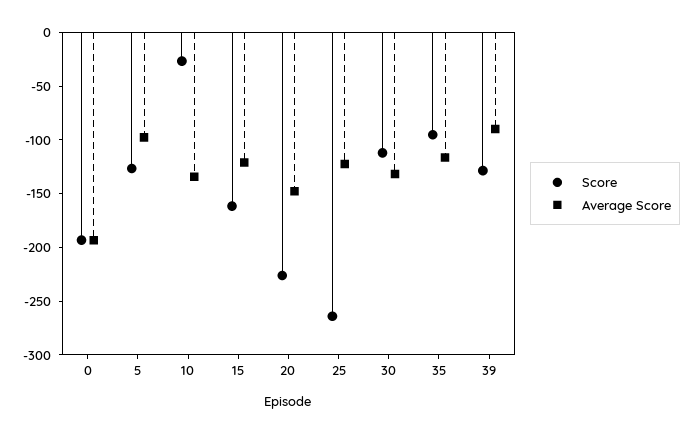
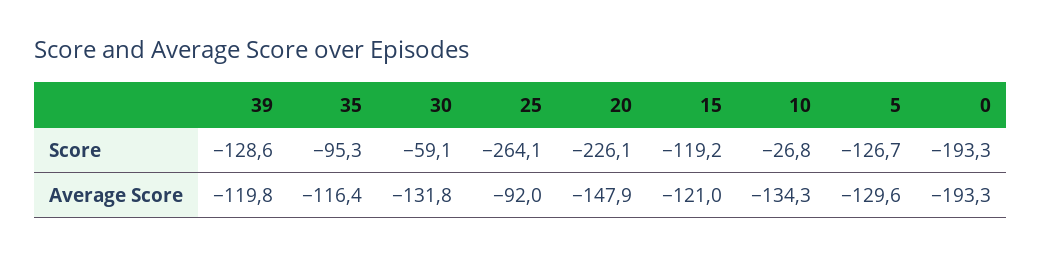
  {
    "Score": {
      "0": -193.3,
      "5": -126.7,
      "10": -26.8,
-     "15": -160,
+     "15": -119.2,
      "20": -226.1,
      "25": -264.1,
-     "30": -110,
+     "30": -59.1,
      "35": -95.3,
      "39": -128.6
    },
    "Average Score": {
      "0": -193.3,
-     "5": -100,
+     "5": -129.6,
      "10": -134.3,
      "15": -121,
      "20": -147.9,
-     "25": -120,
+     "25": -92,
      "30": -131.8,
      "35": -116.4,
-     "39": -90
+     "39": -119.8
    }
  }

